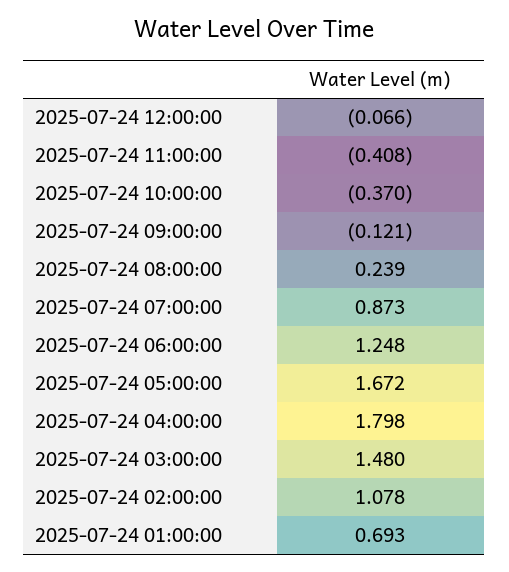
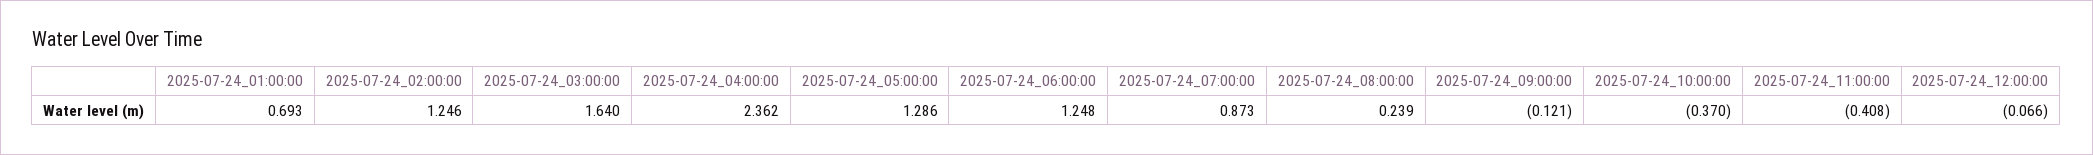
  {
    "2025-07-24 12:00:00": -0.066,
    "2025-07-24 11:00:00": -0.408,
    "2025-07-24 10:00:00": -0.37,
    "2025-07-24 09:00:00": -0.121,
    "2025-07-24 08:00:00": 0.239,
    "2025-07-24 07:00:00": 0.873,
    "2025-07-24 06:00:00": 1.248,
-   "2025-07-24 05:00:00": 1.672,
+   "2025-07-24 05:00:00": 1.286,
-   "2025-07-24 04:00:00": 1.798,
+   "2025-07-24 04:00:00": 2.362,
-   "2025-07-24 03:00:00": 1.48,
+   "2025-07-24 03:00:00": 1.64,
-   "2025-07-24 02:00:00": 1.078,
+   "2025-07-24 02:00:00": 1.246,
    "2025-07-24 01:00:00": 0.693
  }

